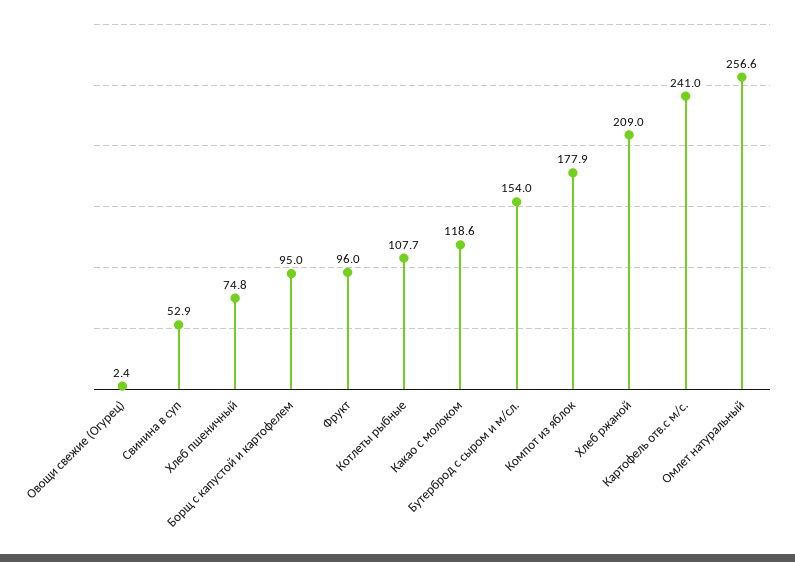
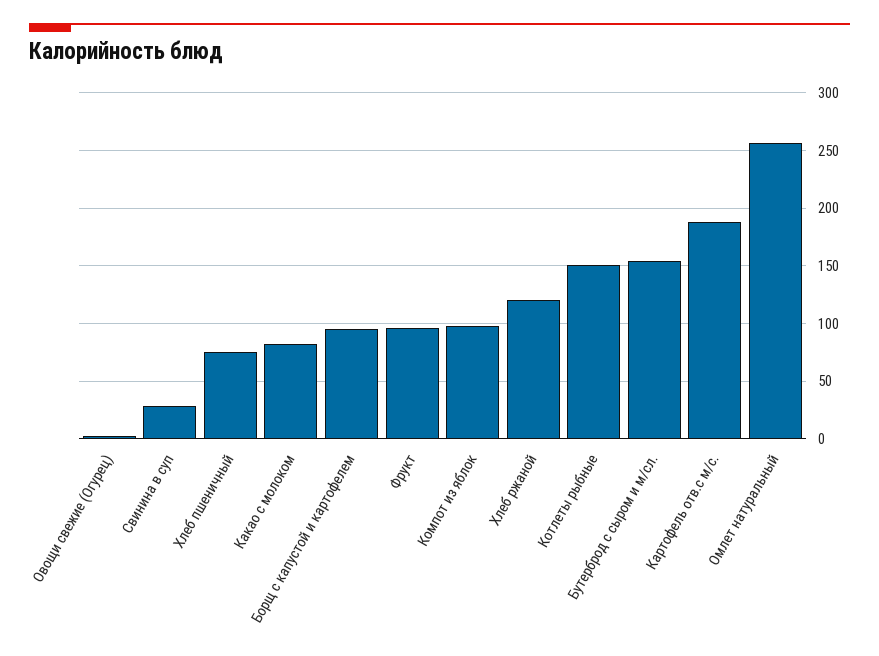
  {
    "Овощи свежие (Огурец)": 2.4,
-   "Свинина в суп": 52.9,
+   "Свинина в суп": 30,
    "Хлеб пшеничный": 74.8,
    "Борщ с капустой и картофелем": 95,
    "Фрукт": 96,
-   "Котлеты рыбные": 107.7,
+   "Котлеты рыбные": 150,
-   "Какао с молоком": 118.6,
+   "Какао с молоком": 80,
    "Бутерброд с сыром и м/сл.": 154,
-   "Компот из яблок": 177.9,
+   "Компот из яблок": 100,
-   "Хлеб ржаной": 209,
+   "Хлеб ржаной": 120,
-   "Картофель отв.с м/с.": 241,
+   "Картофель отв.с м/с.": 190,
    "Омлет натуральный": 256.6
  }

